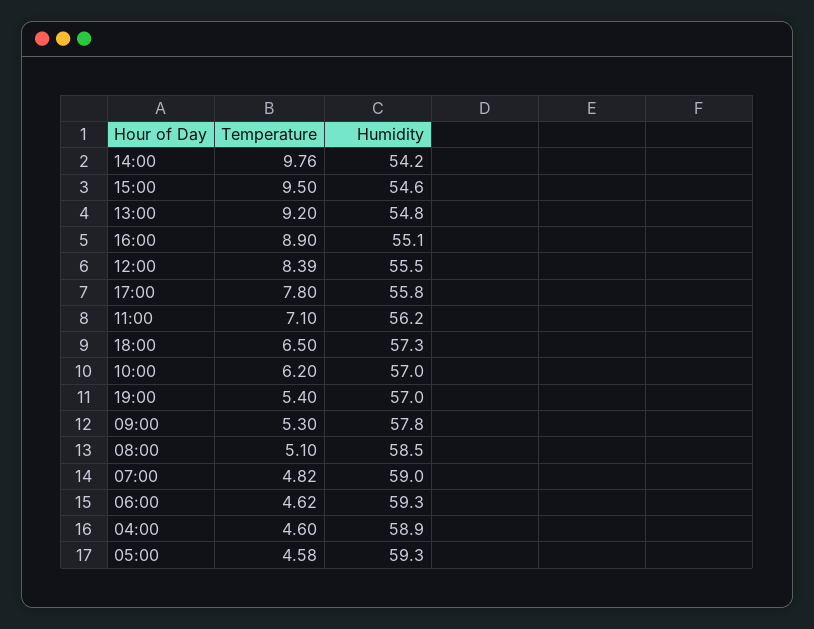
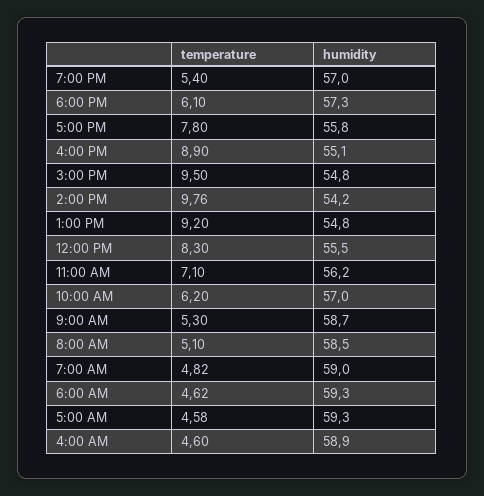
  {
    "Temperature": {
      "14:00": 9.76,
      "15:00": 9.5,
      "13:00": 9.2,
      "16:00": 8.9,
-     "12:00": 8.39,
+     "12:00": 8.3,
      "17:00": 7.8,
      "11:00": 7.1,
-     "18:00": 6.5,
+     "18:00": 6.1,
      "10:00": 6.2,
      "19:00": 5.4,
      "09:00": 5.3,
      "08:00": 5.1,
      "07:00": 4.82,
      "06:00": 4.62,
      "04:00": 4.6,
      "05:00": 4.58
    },
    "Humidity": {
      "14:00": 54.2,
-     "15:00": 54.6,
+     "15:00": 54.8,
      "13:00": 54.8,
      "16:00": 55.1,
      "12:00": 55.5,
      "17:00": 55.8,
      "11:00": 56.2,
      "18:00": 57.3,
      "10:00": 57,
      "19:00": 57,
-     "09:00": 57.8,
+     "09:00": 58.7,
      "08:00": 58.5,
      "07:00": 59,
      "06:00": 59.3,
      "04:00": 58.9,
      "05:00": 59.3
    }
  }

